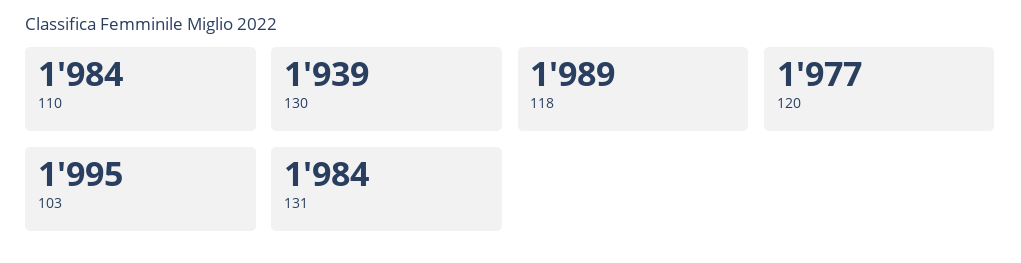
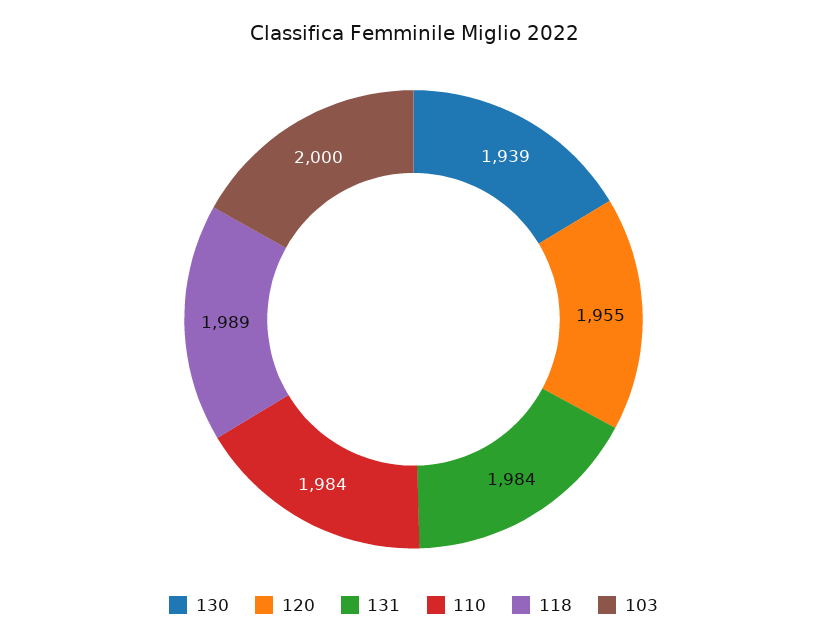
  {
    "110": 1984,
    "130": 1939,
    "118": 1989,
-   "120": 1977,
+   "120": 1955,
-   "103": 1995,
+   "103": 2000,
    "131": 1984
  }

